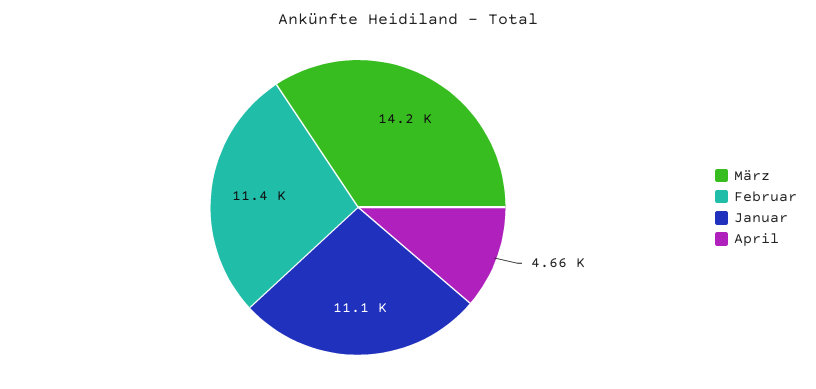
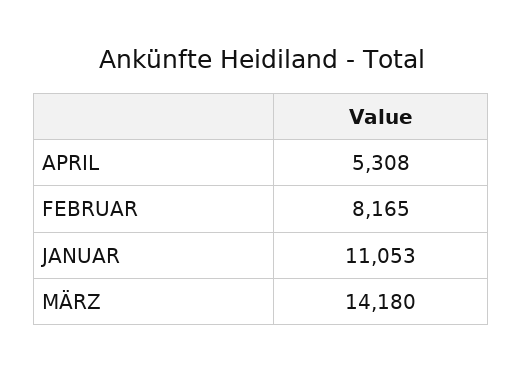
  {
    "März": 14180,
-   "Februar": 11400,
+   "Februar": 8165,
    "Januar": 11053,
-   "April": 4660
+   "April": 5308
  }

